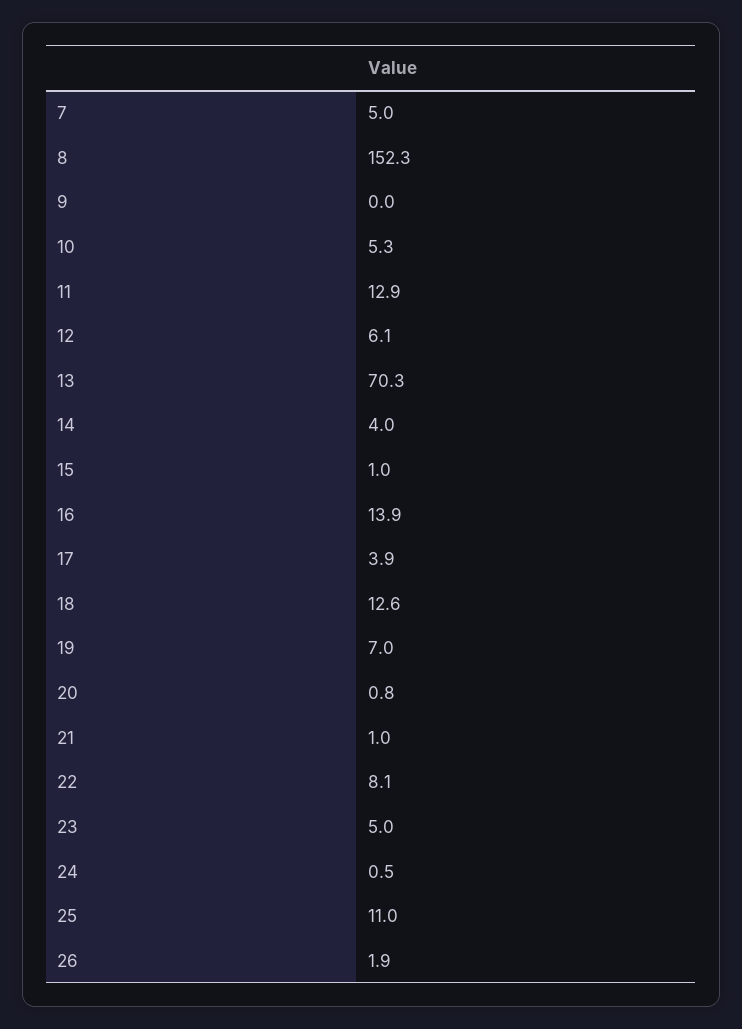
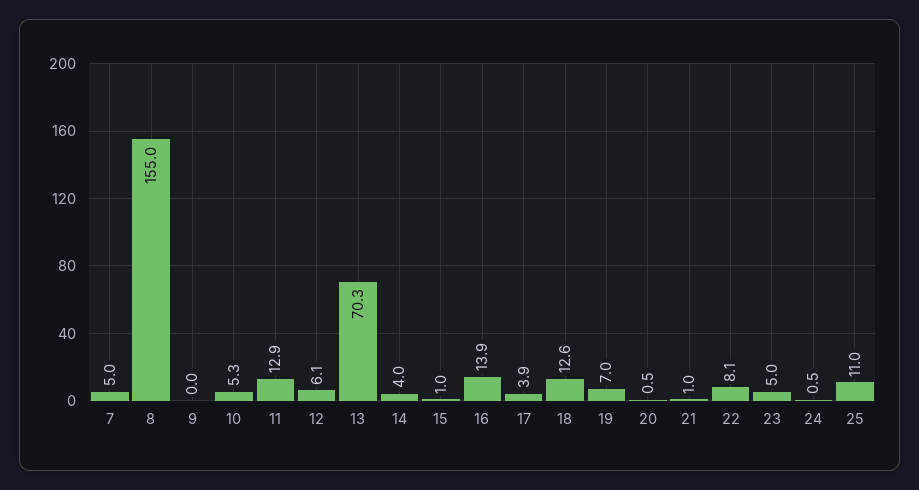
  {
    "7": 5,
-   "8": 152.3,
+   "8": 155,
    "9": 0,
    "10": 5.3,
    "11": 12.9,
    "12": 6.1,
    "13": 70.3,
    "14": 4,
    "15": 1,
    "16": 13.9,
    "17": 3.9,
    "18": 12.6,
    "19": 7,
-   "20": 0.8,
+   "20": 0.5,
    "21": 1,
    "22": 8.1,
    "23": 5,
    "24": 0.5,
-   "25": 11,
+   "25": 11
-   "26": 1.9
  }

